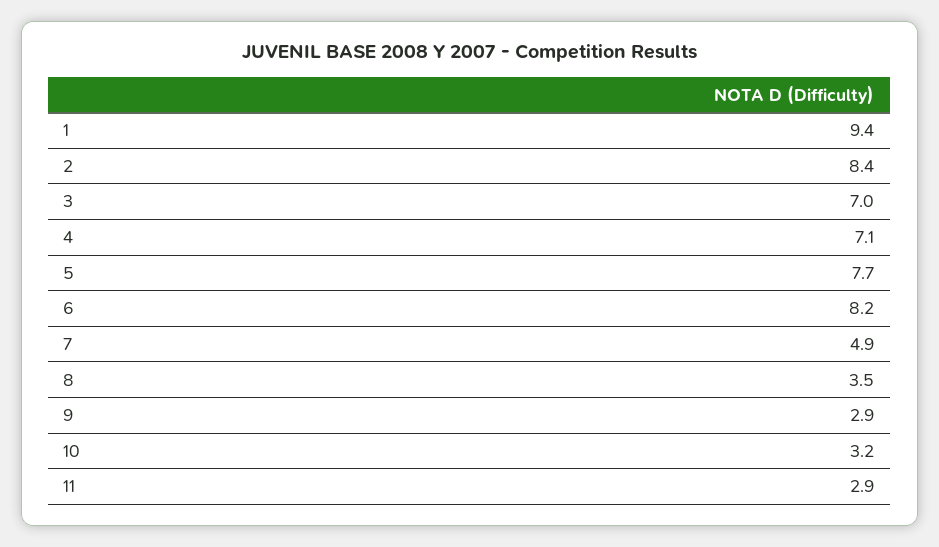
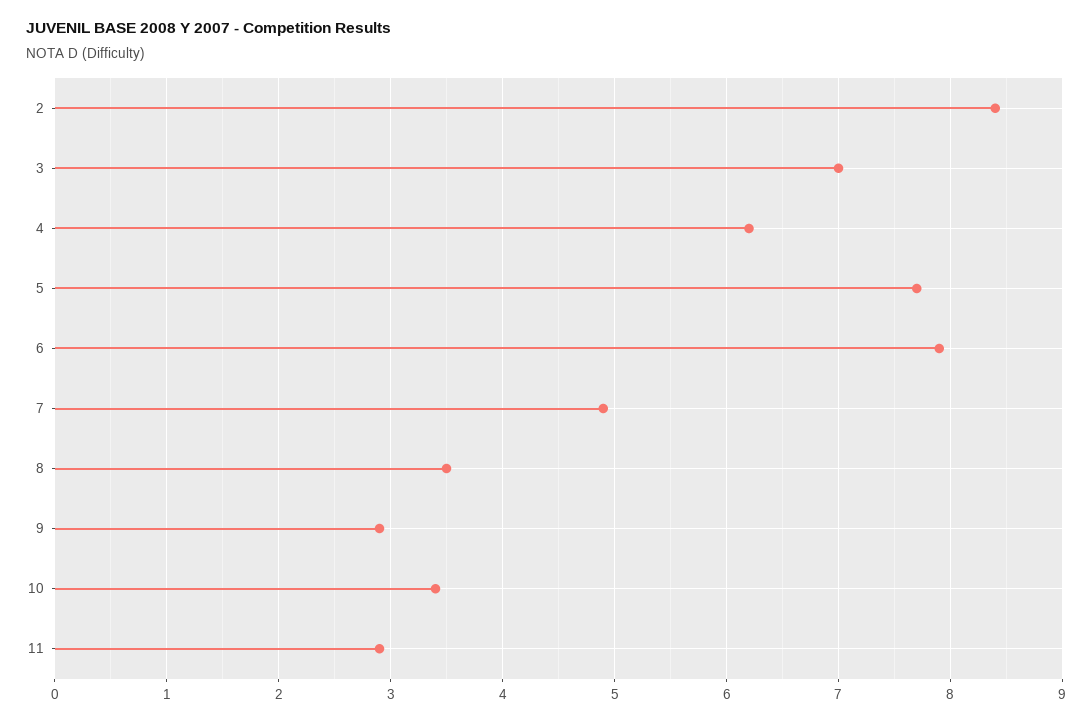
  {
-   "1": 9.4,
    "2": 8.4,
    "3": 7,
-   "4": 7.1,
+   "4": 6.2,
    "5": 7.7,
-   "6": 8.2,
+   "6": 7.9,
    "7": 4.9,
    "8": 3.5,
    "9": 2.9,
-   "10": 3.2,
+   "10": 3.4,
    "11": 2.9
  }

